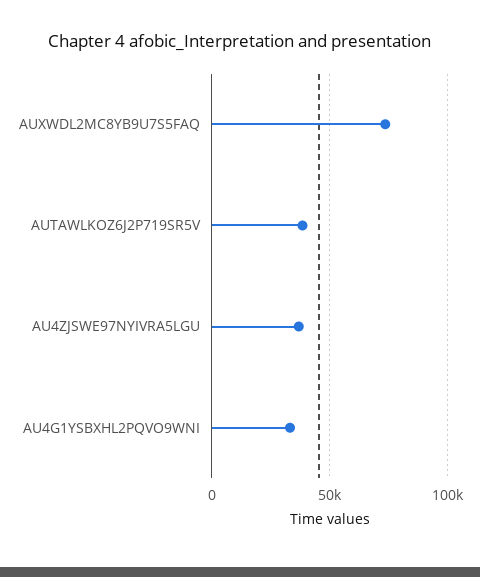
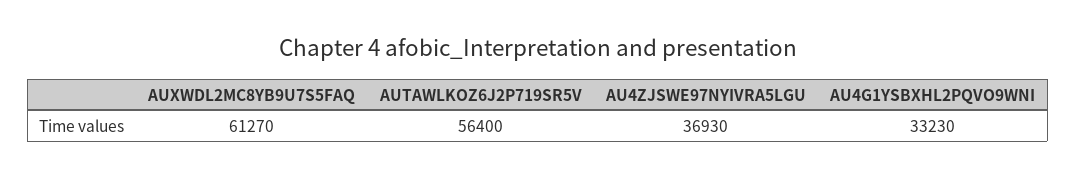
  {
-   "AUXWDL2MC8YB9U7S5FAQ": 75000,
+   "AUXWDL2MC8YB9U7S5FAQ": 61270,
-   "AUTAWLKOZ6J2P719SR5V": 40000,
+   "AUTAWLKOZ6J2P719SR5V": 56400,
    "AU4ZJSWE97NYIVRA5LGU": 36930,
    "AU4G1YSBXHL2PQVO9WNI": 33230
  }

